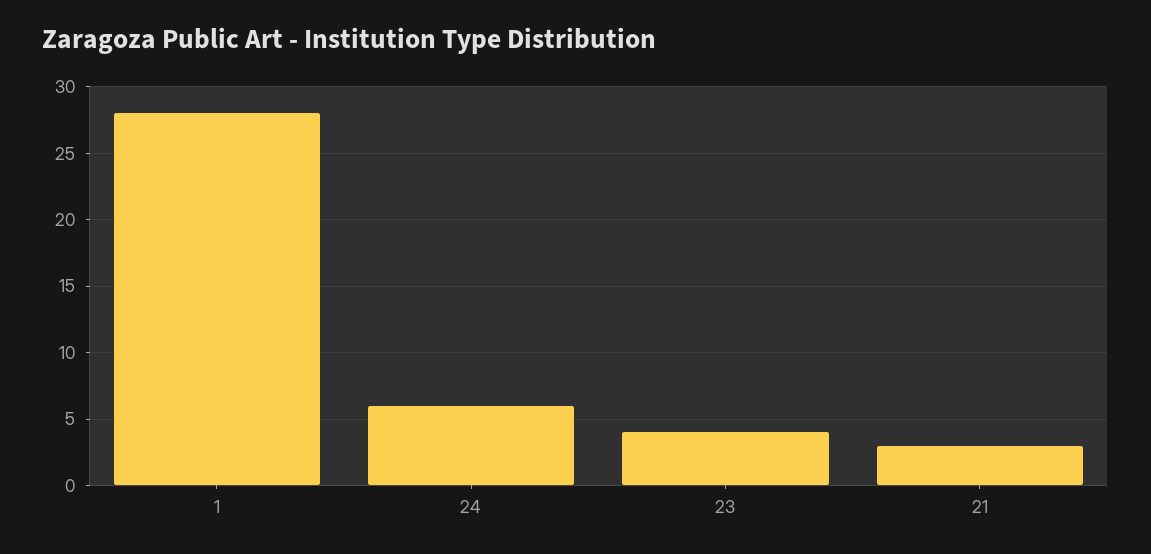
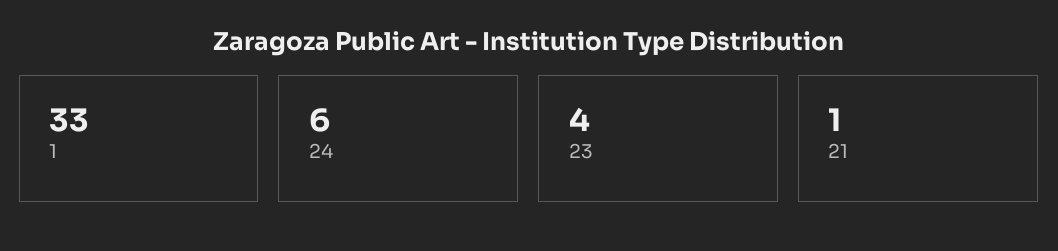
  {
-   "1": 28,
+   "1": 33,
    "24": 6,
    "23": 4,
-   "21": 3
+   "21": 1
  }

